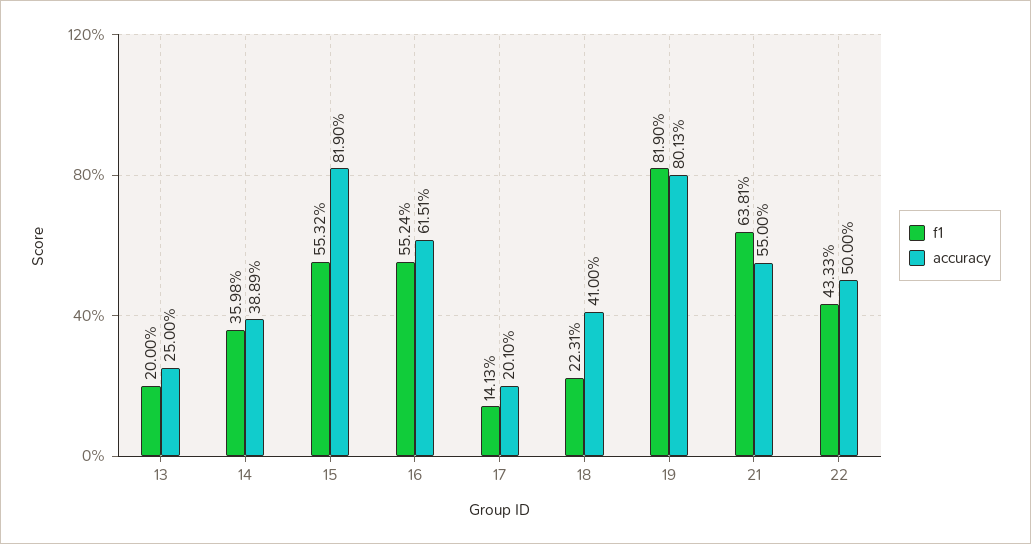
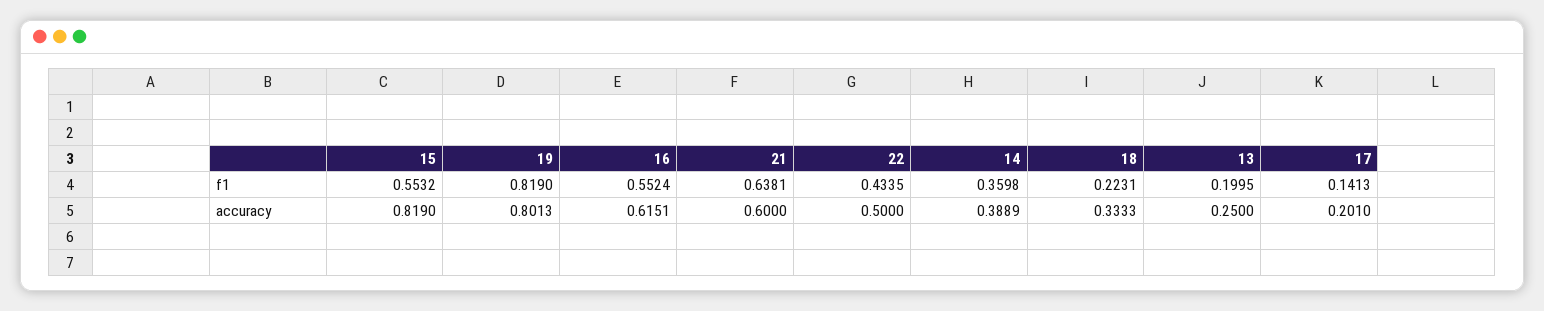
  {
    "f1": {
-     "13": 0.2,
+     "13": 0.1995,
      "14": 0.3598,
      "15": 0.5532,
      "16": 0.5524,
      "17": 0.1413,
      "18": 0.2231,
      "19": 0.819,
      "21": 0.6381,
-     "22": 0.4333
+     "22": 0.4335
    },
    "accuracy": {
      "13": 0.25,
      "14": 0.3889,
      "15": 0.819,
      "16": 0.6151,
      "17": 0.201,
-     "18": 0.41,
+     "18": 0.3333,
      "19": 0.8013,
-     "21": 0.55,
+     "21": 0.6,
      "22": 0.5
    }
  }

